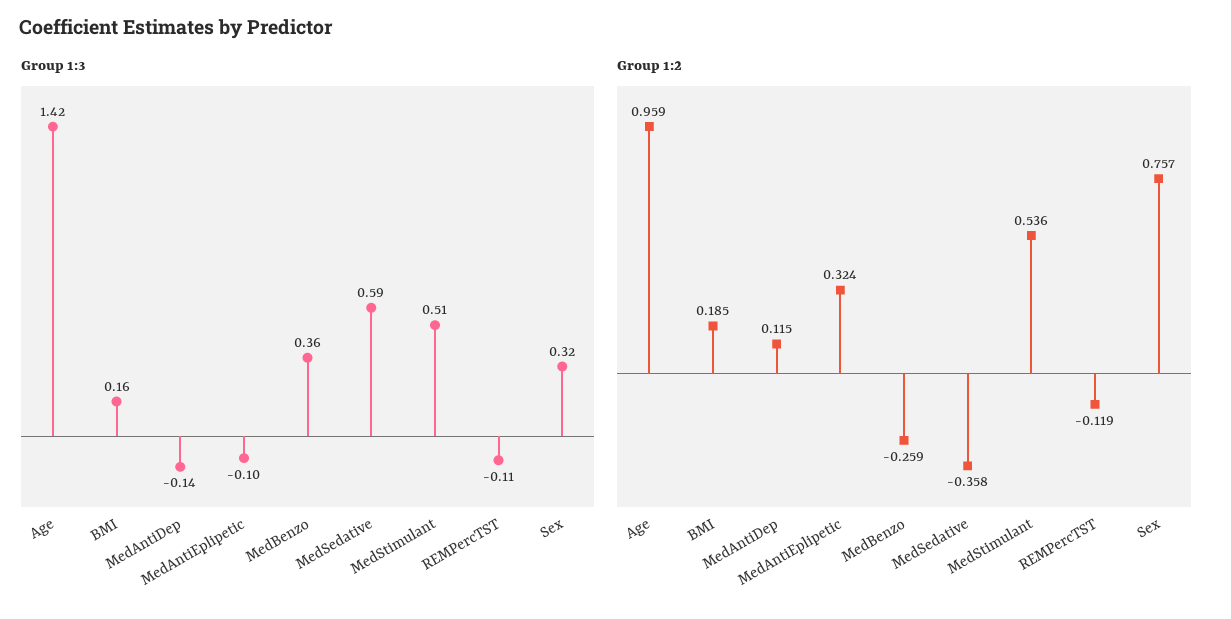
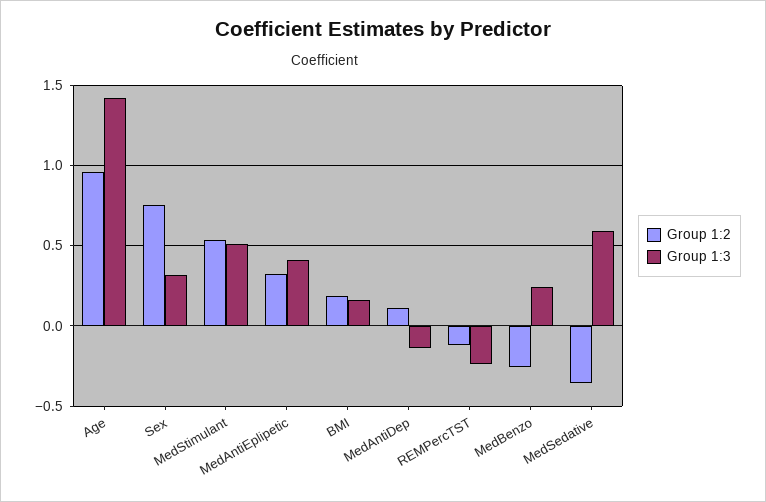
  {
    "Group 1:3": {
      "Age": 1.42,
      "BMI": 0.16,
      "MedAntiDep": -0.14,
-     "MedAntiEplipetic": -0.1,
+     "MedAntiEplipetic": 0.4,
-     "MedBenzo": 0.36,
+     "MedBenzo": 0.25,
      "MedSedative": 0.59,
      "MedStimulant": 0.51,
-     "REMPercTST": -0.11,
+     "REMPercTST": -0.25,
      "Sex": 0.32
    },
    "Group 1:2": {
      "Age": 0.959,
      "BMI": 0.185,
      "MedAntiDep": 0.115,
      "MedAntiEplipetic": 0.324,
      "MedBenzo": -0.259,
      "MedSedative": -0.358,
      "MedStimulant": 0.536,
      "REMPercTST": -0.119,
      "Sex": 0.757
    }
  }

